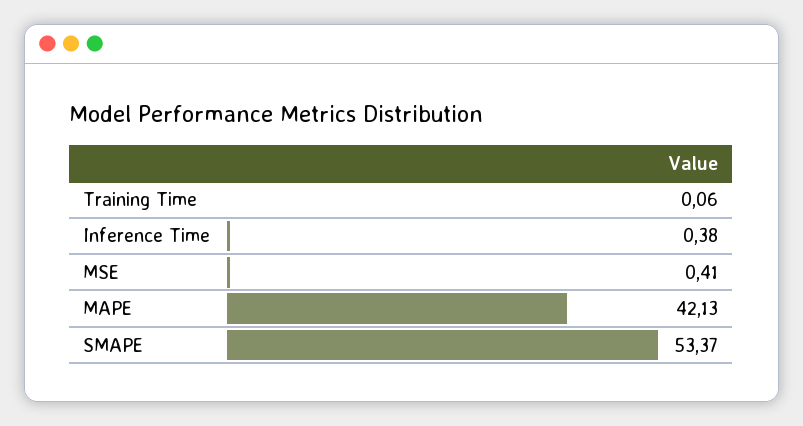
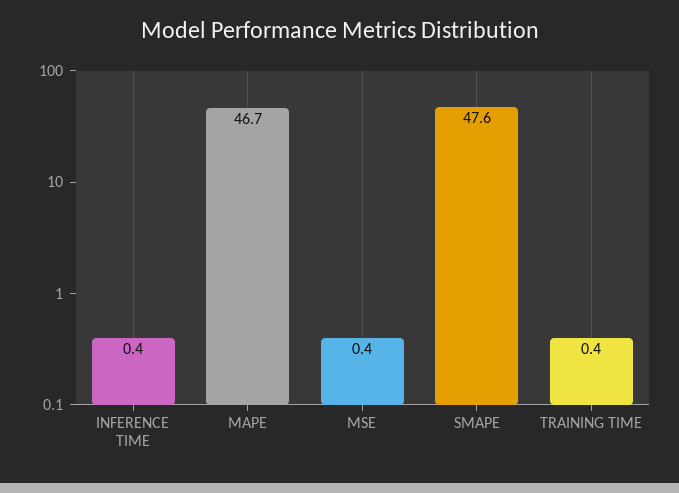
  {
-   "Training Time": 0.06,
+   "Training Time": 0.4,
    "Inference Time": 0.38,
    "MSE": 0.41,
-   "MAPE": 42.13,
+   "MAPE": 46.7,
-   "SMAPE": 53.37
+   "SMAPE": 47.6
  }

